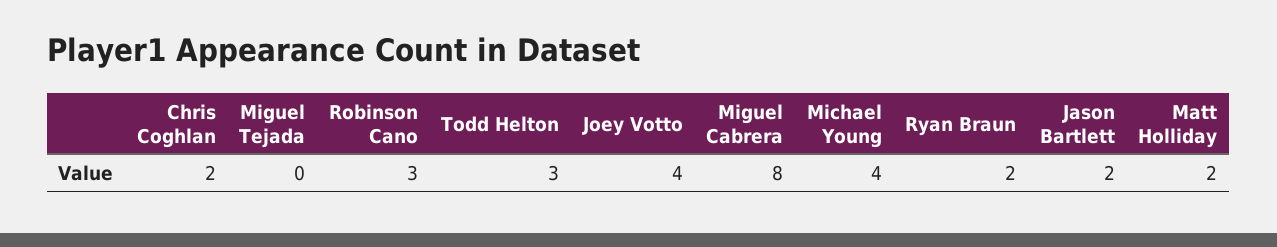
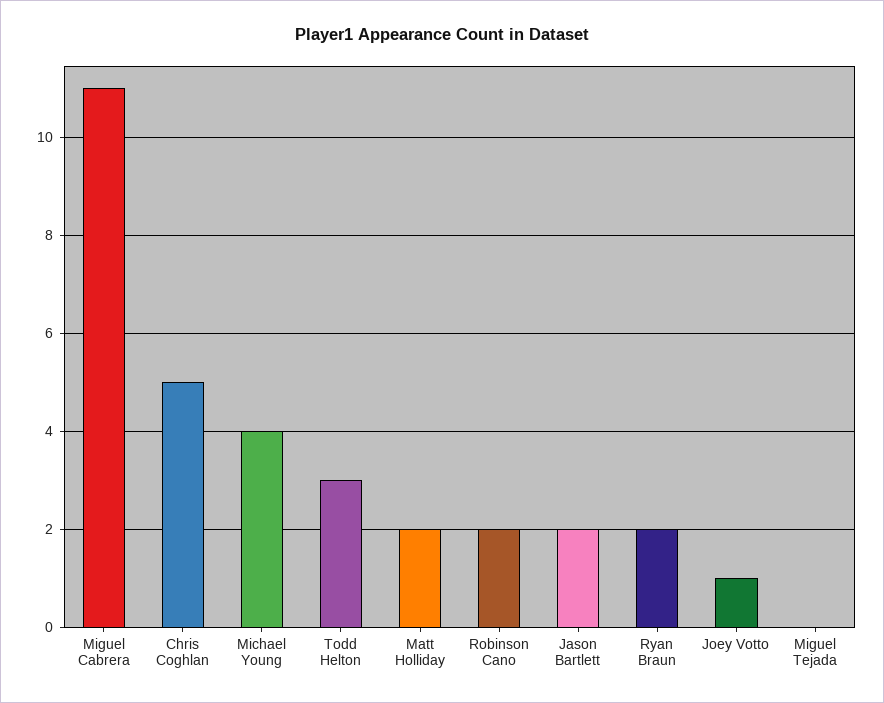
  {
-   "Chris Coghlan": 2,
+   "Chris Coghlan": 5,
    "Miguel Tejada": 0,
-   "Robinson Cano": 3,
+   "Robinson Cano": 2,
    "Todd Helton": 3,
-   "Joey Votto": 4,
+   "Joey Votto": 1,
-   "Miguel Cabrera": 8,
+   "Miguel Cabrera": 11,
    "Michael Young": 4,
    "Ryan Braun": 2,
    "Jason Bartlett": 2,
    "Matt Holliday": 2
  }

